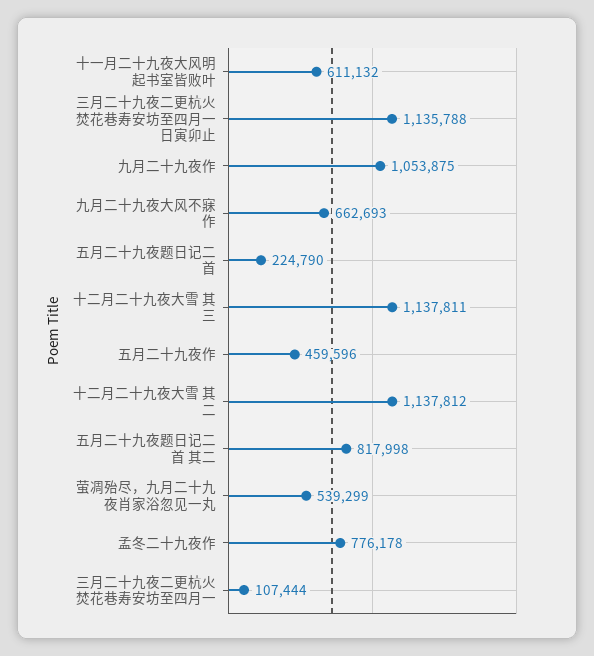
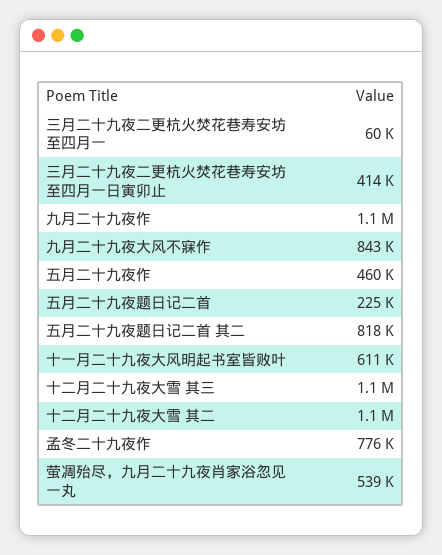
  {
    "十一月二十九夜大风明起书室皆败叶": 611132,
-   "三月二十九夜二更杭火焚花巷寿安坊至四月一日寅卯止": 1135788,
+   "三月二十九夜二更杭火焚花巷寿安坊至四月一日寅卯止": 414000,
    "九月二十九夜作": 1053875,
-   "九月二十九夜大风不寐作": 662693,
+   "九月二十九夜大风不寐作": 843000,
    "五月二十九夜题日记二首": 224790,
    "十二月二十九夜大雪 其三": 1137811,
    "五月二十九夜作": 459596,
    "十二月二十九夜大雪 其二": 1137812,
    "五月二十九夜题日记二首 其二": 817998,
    "萤凋殆尽，九月二十九夜肖家浴忽见一丸": 539299,
    "孟冬二十九夜作": 776178,
-   "三月二十九夜二更杭火焚花巷寿安坊至四月一": 107444
+   "三月二十九夜二更杭火焚花巷寿安坊至四月一": 60000
  }

